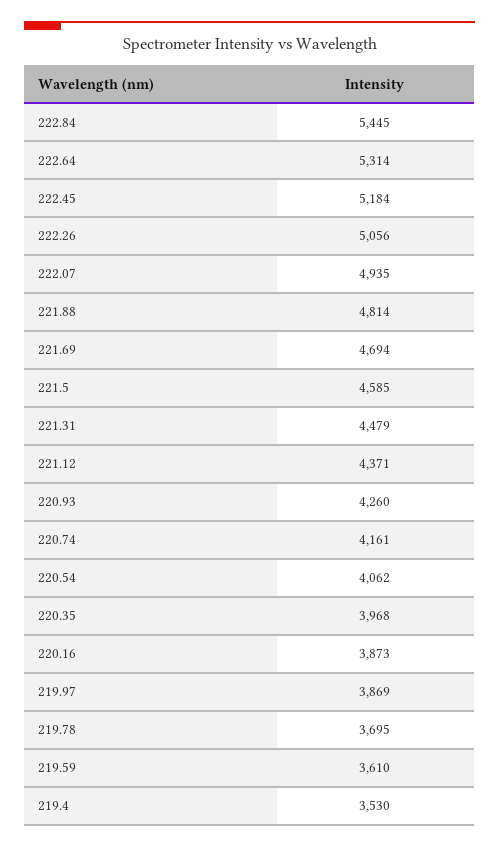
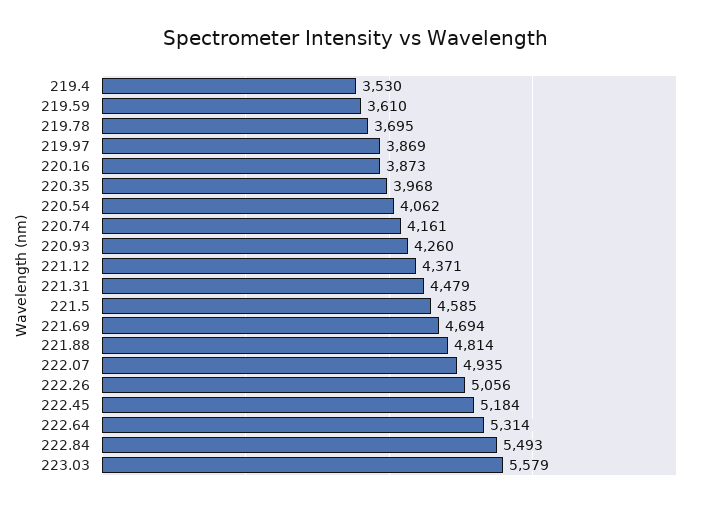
  {
-   "222.84": 5445,
+   "222.84": 5493,
    "222.64": 5314,
    "222.45": 5184,
    "222.26": 5056,
    "222.07": 4935,
    "221.88": 4814,
    "221.69": 4694,
    "221.5": 4585,
    "221.31": 4479,
    "221.12": 4371,
    "220.93": 4260,
    "220.74": 4161,
    "220.54": 4062,
    "220.35": 3968,
    "220.16": 3873,
    "219.97": 3869,
    "219.78": 3695,
    "219.59": 3610,
-   "219.4": 3530
+   "219.4": 3530,
+   "223.03": 5579
  }

